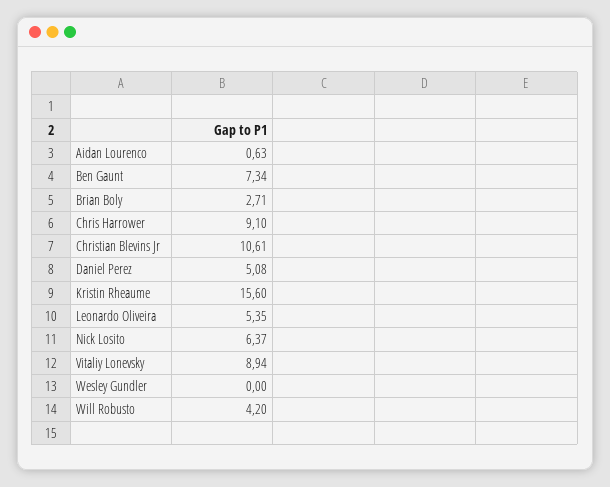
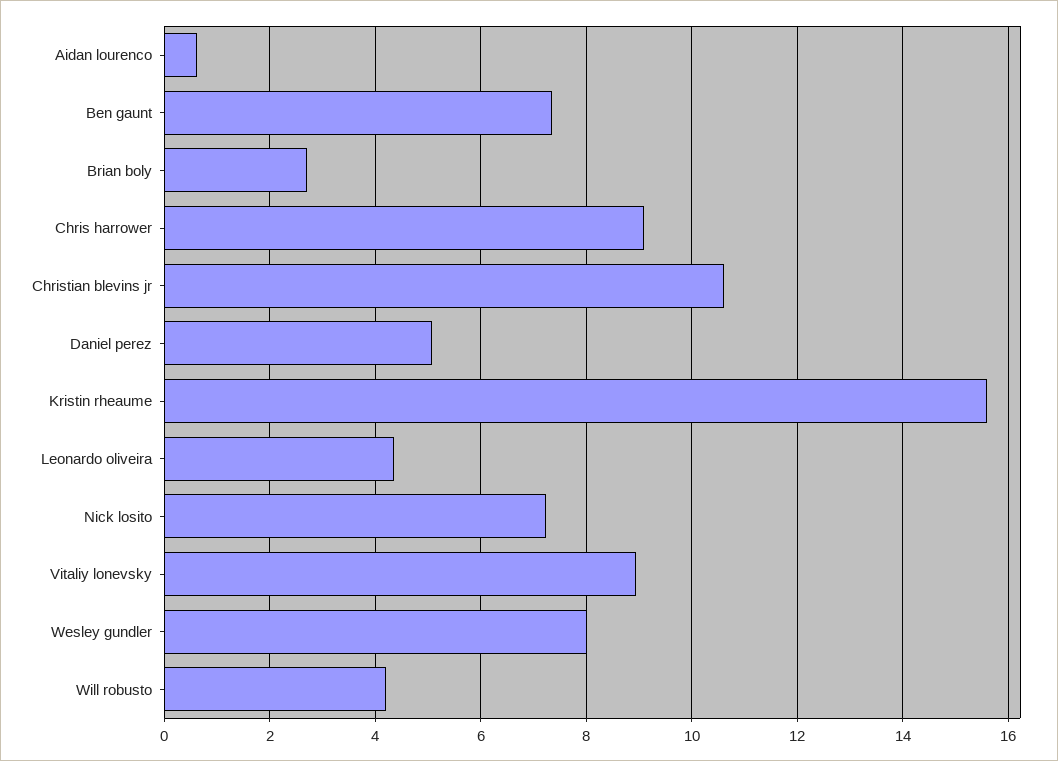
  {
    "Aidan Lourenco": 0.63,
    "Ben Gaunt": 7.34,
    "Brian Boly": 2.71,
    "Chris Harrower": 9.1,
    "Christian Blevins Jr": 10.61,
    "Daniel Perez": 5.08,
    "Kristin Rheaume": 15.6,
-   "Leonardo Oliveira": 5.35,
+   "Leonardo Oliveira": 4.4,
-   "Nick Losito": 6.37,
+   "Nick Losito": 7.2,
    "Vitaliy Lonevsky": 8.94,
-   "Wesley Gundler": 0,
+   "Wesley Gundler": 8,
    "Will Robusto": 4.2
  }

